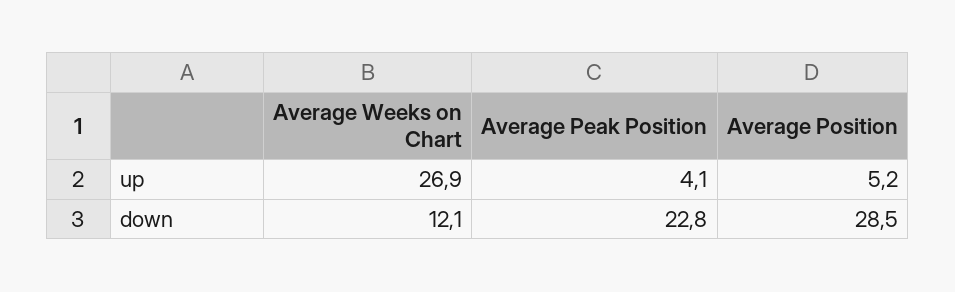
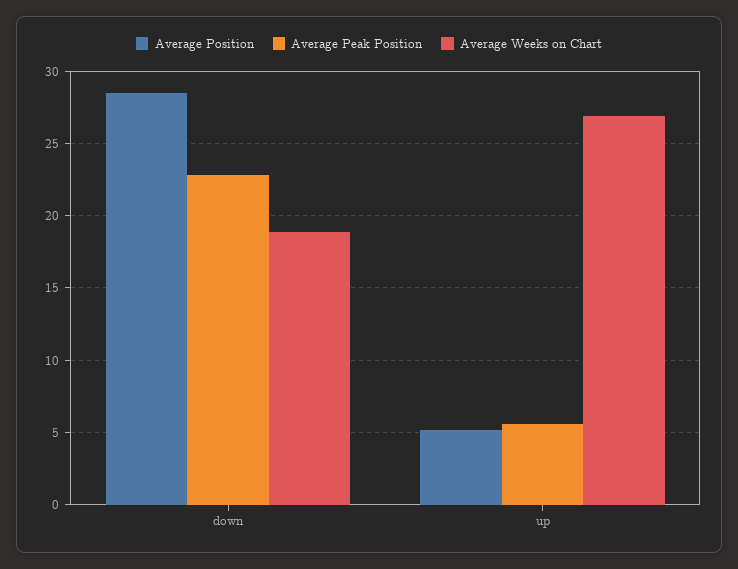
  {
    "Average Weeks on Chart": {
      "up": 26.9,
-     "down": 12.1
+     "down": 19
    },
    "Average Peak Position": {
-     "up": 4.1,
+     "up": 5.5,
      "down": 22.8
    },
    "Average Position": {
      "up": 5.2,
      "down": 28.5
    }
  }

